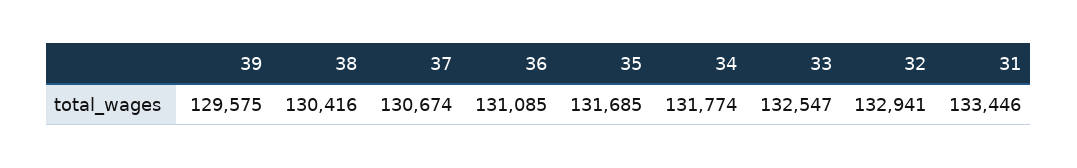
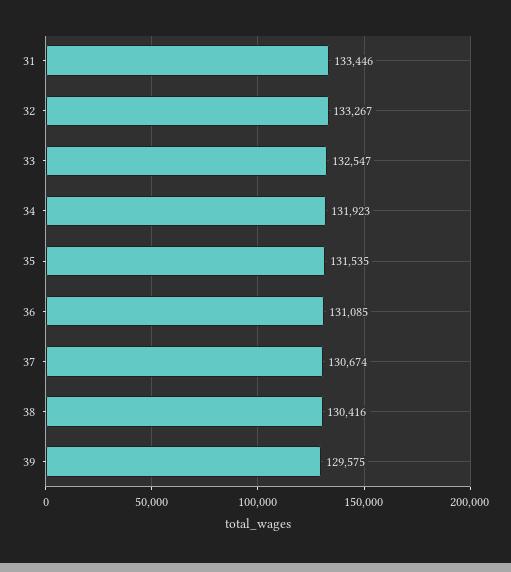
  {
    "39": 129575,
    "38": 130416,
    "37": 130674,
    "36": 131085,
-   "35": 131685,
+   "35": 131535,
-   "34": 131774,
+   "34": 131923,
    "33": 132547,
-   "32": 132941,
+   "32": 133267,
    "31": 133446
  }

